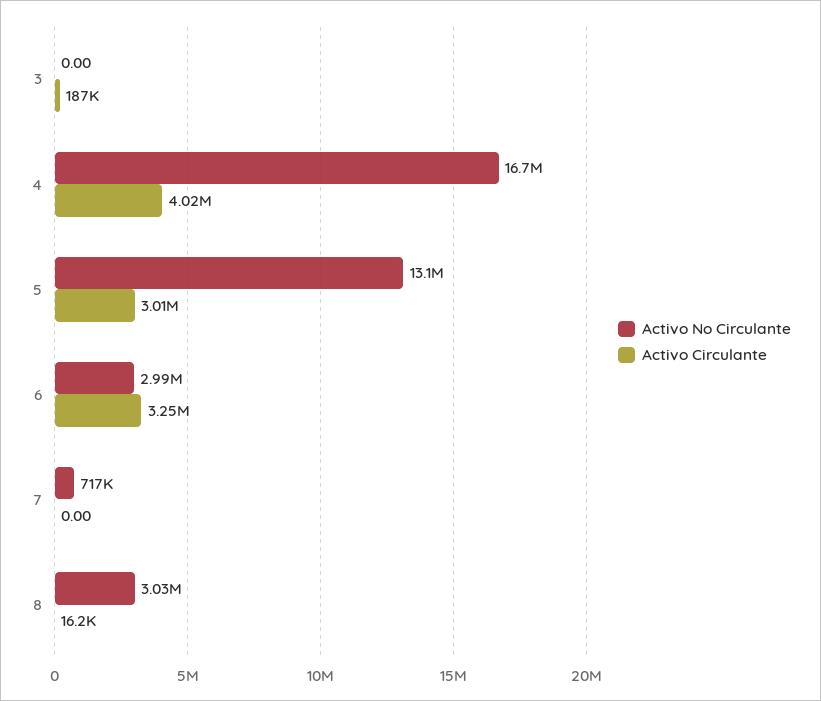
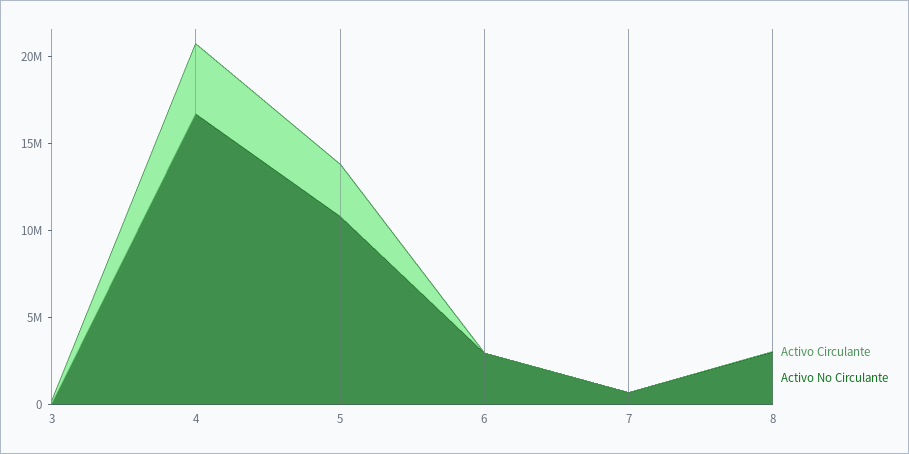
  {
    "Activo No Circulante": {
      "3": 0,
      "4": 16700000,
-     "5": 13100000,
+     "5": 11000000,
      "6": 2990000,
      "7": 717000,
      "8": 3030000
    },
    "Activo Circulante": {
      "3": 187000,
      "4": 4020000,
      "5": 3010000,
-     "6": 3250000,
+     "6": 0,
      "7": 0,
      "8": 16200
    }
  }

